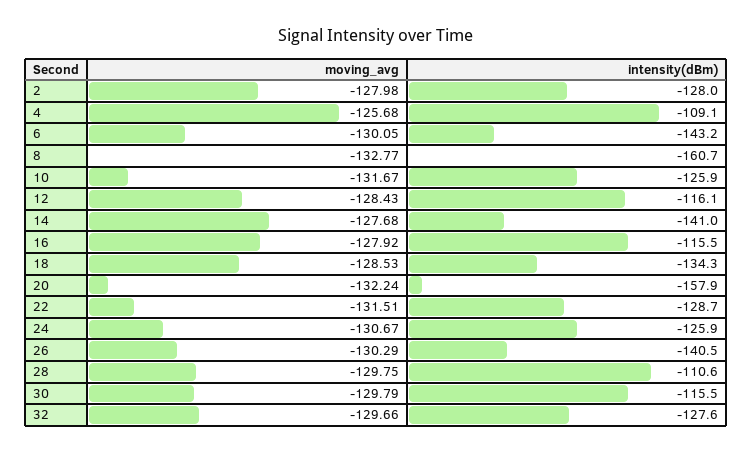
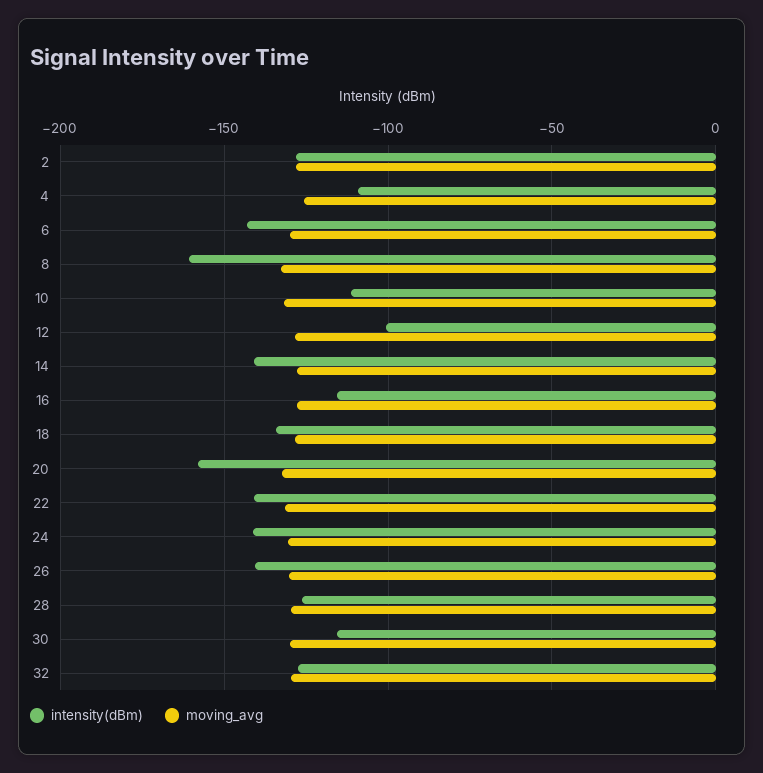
  {
    "moving_avg": {
      "2": -127.98,
      "4": -125.68,
      "6": -130.05,
      "8": -132.77,
      "10": -131.67,
      "12": -128.43,
      "14": -127.68,
      "16": -127.92,
      "18": -128.53,
      "20": -132.24,
      "22": -131.51,
      "24": -130.67,
      "26": -130.29,
      "28": -129.75,
      "30": -129.79,
      "32": -129.66
    },
    "intensity(dBm)": {
      "2": -128,
      "4": -109.1,
      "6": -143.2,
      "8": -160.7,
-     "10": -125.9,
+     "10": -110,
-     "12": -116.1,
+     "12": -100,
      "14": -141,
      "16": -115.5,
      "18": -134.3,
      "20": -157.9,
-     "22": -128.7,
+     "22": -140,
-     "24": -125.9,
+     "24": -140,
      "26": -140.5,
-     "28": -110.6,
+     "28": -125,
      "30": -115.5,
      "32": -127.6
    }
  }

